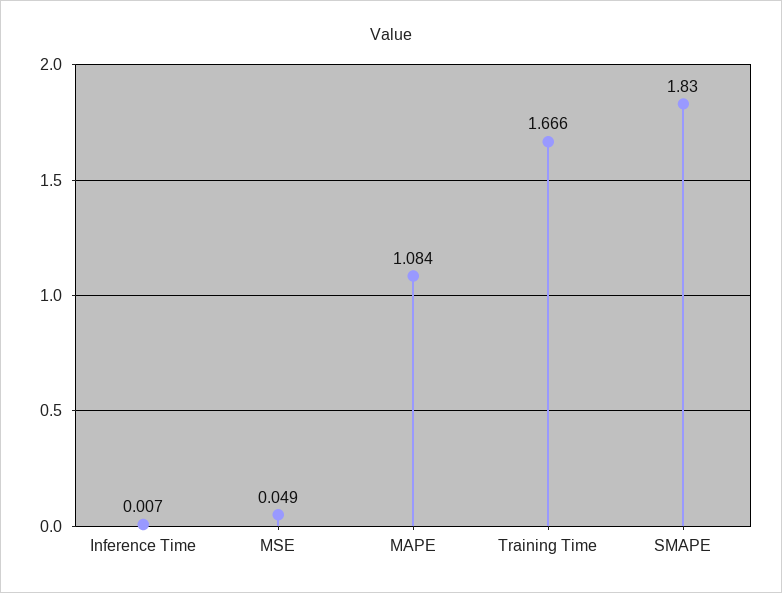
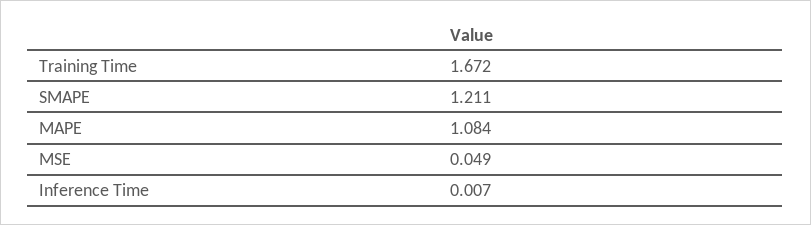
  {
    "Inference Time": 0.007,
    "MSE": 0.049,
    "MAPE": 1.084,
-   "Training Time": 1.666,
+   "Training Time": 1.672,
-   "SMAPE": 1.83
+   "SMAPE": 1.211
  }

